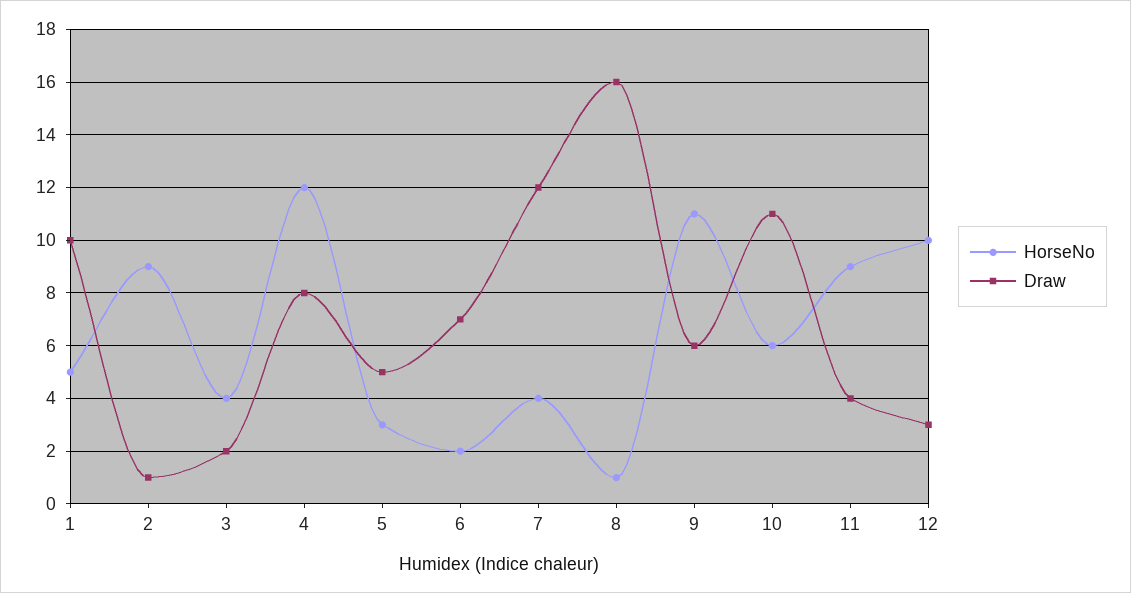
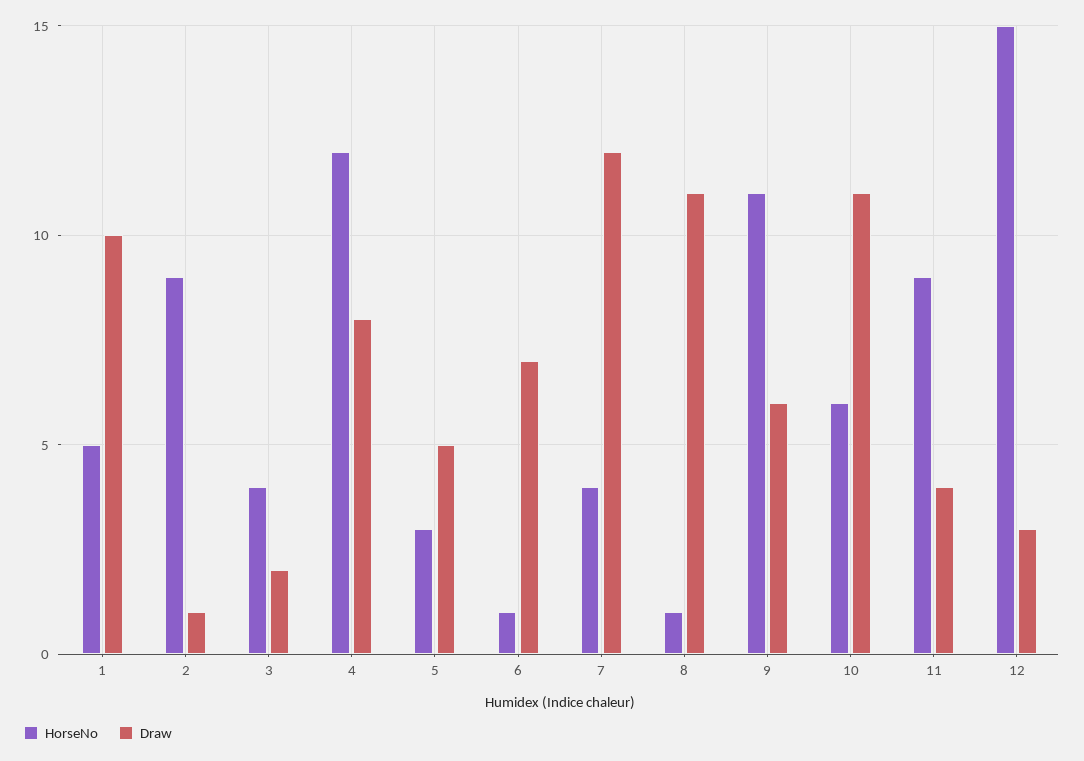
  {
    "HorseNo": {
      "1": 5,
      "2": 9,
      "3": 4,
      "4": 12,
      "5": 3,
-     "6": 2,
+     "6": 1,
      "7": 4,
      "8": 1,
      "9": 11,
      "10": 6,
      "11": 9,
-     "12": 10
+     "12": 15
    },
    "Draw": {
      "1": 10,
      "2": 1,
      "3": 2,
      "4": 8,
      "5": 5,
      "6": 7,
      "7": 12,
-     "8": 16,
+     "8": 11,
      "9": 6,
      "10": 11,
      "11": 4,
      "12": 3
    }
  }

